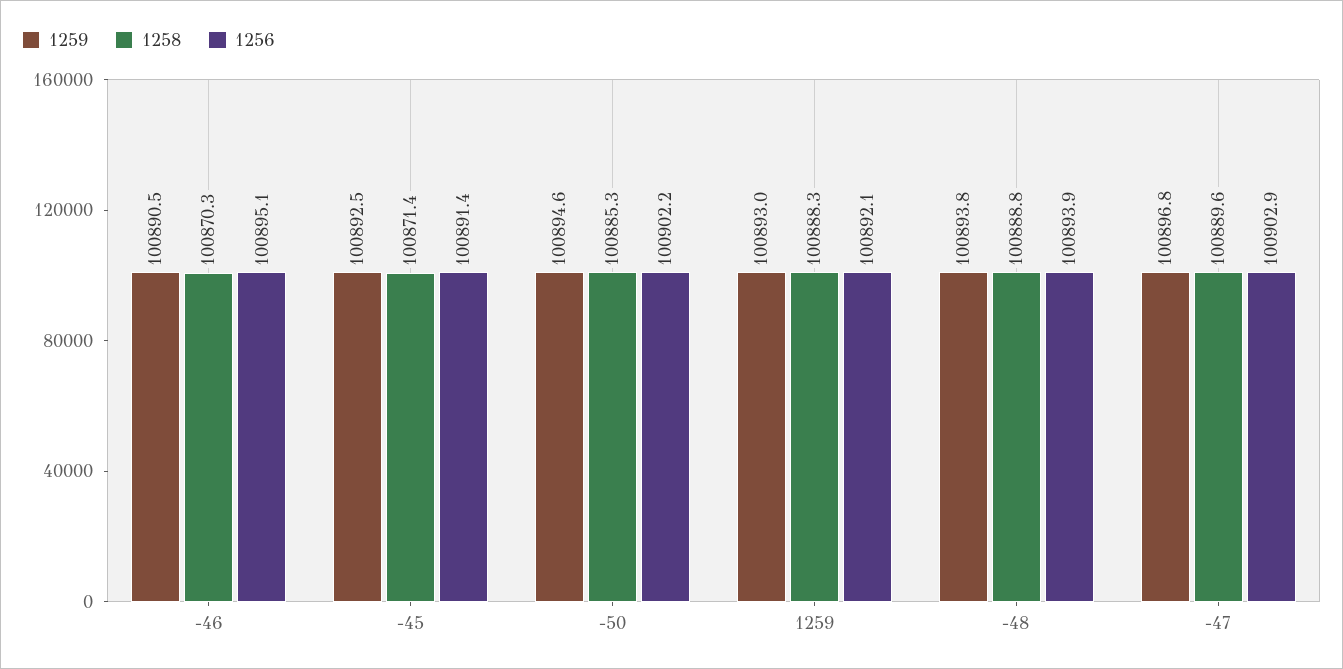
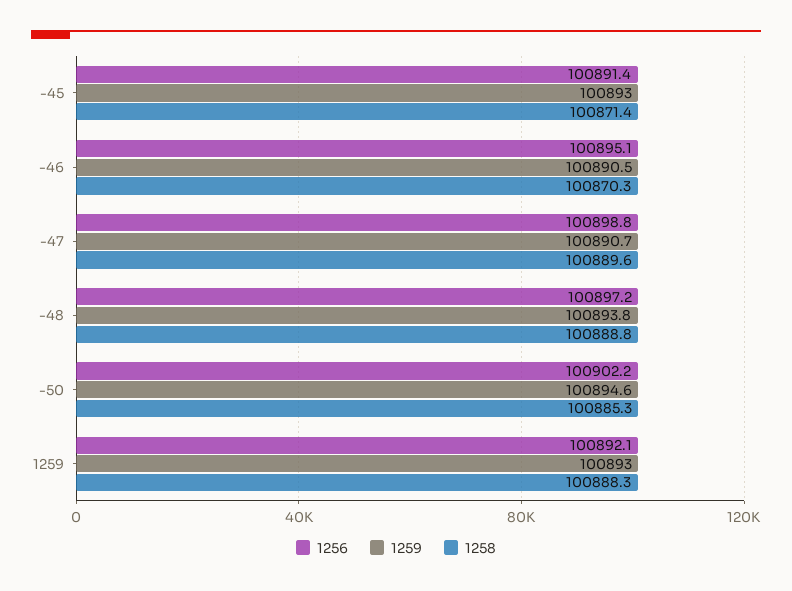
  {
    "1259": {
      "-46": 100890.5,
-     "-45": 100892.5,
+     "-45": 100893,
      "-50": 100894.6,
      "1259": 100893,
      "-48": 100893.8,
-     "-47": 100896.8
+     "-47": 100890.7
    },
    "1258": {
      "-46": 100870.3,
      "-45": 100871.4,
      "-50": 100885.3,
      "1259": 100888.3,
      "-48": 100888.8,
      "-47": 100889.6
    },
    "1256": {
      "-46": 100895.1,
      "-45": 100891.4,
      "-50": 100902.2,
      "1259": 100892.1,
-     "-48": 100893.9,
+     "-48": 100897.2,
-     "-47": 100902.9
+     "-47": 100898.8
    }
  }

